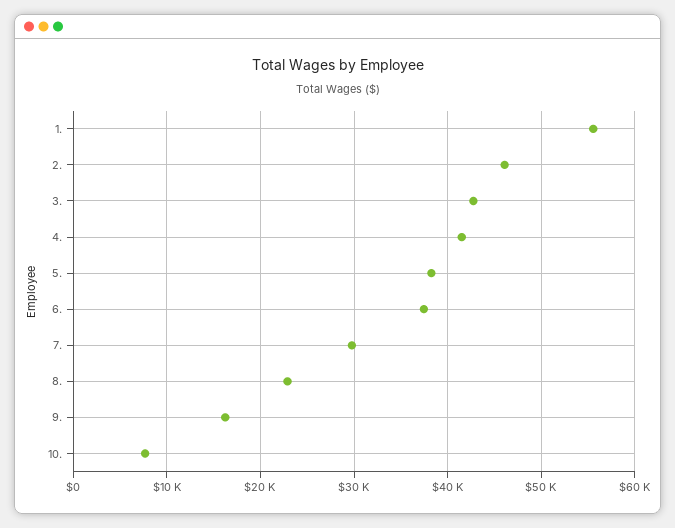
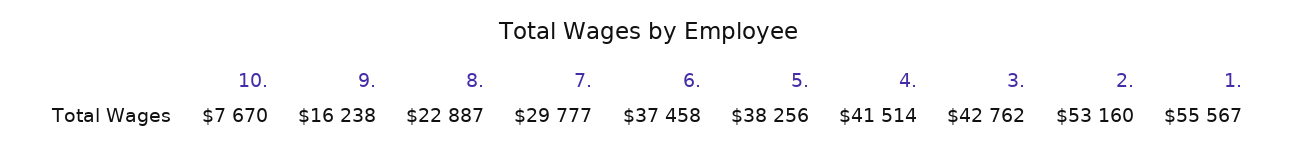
  {
    "1.": 55567,
-   "2.": 46000,
+   "2.": 53160,
    "3.": 42762,
    "4.": 41514,
    "5.": 38256,
    "6.": 37458,
    "7.": 29777,
    "8.": 22887,
    "9.": 16238,
    "10.": 7670
  }

